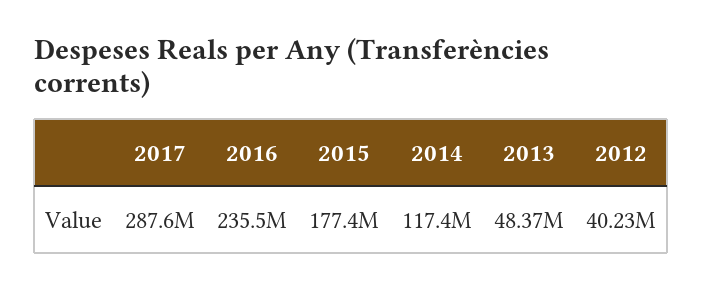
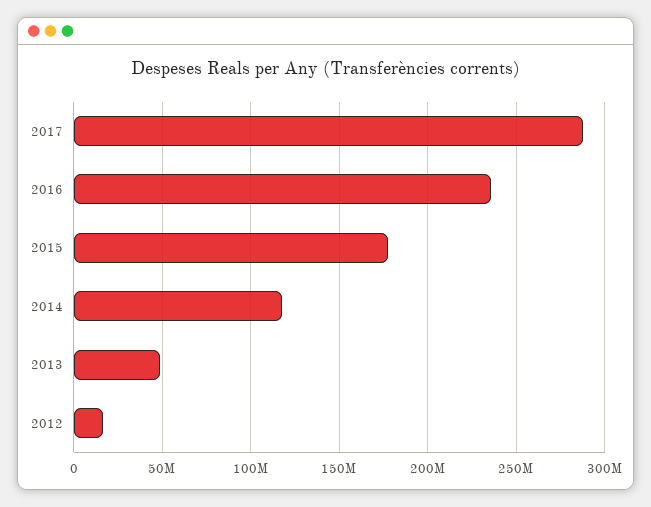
  {
    "2017": 287600000,
    "2016": 235500000,
    "2015": 177400000,
    "2014": 117400000,
    "2013": 48370000,
-   "2012": 40230000
+   "2012": 15000000
  }

